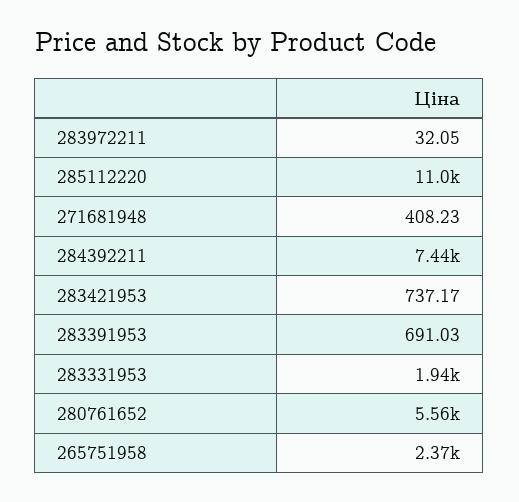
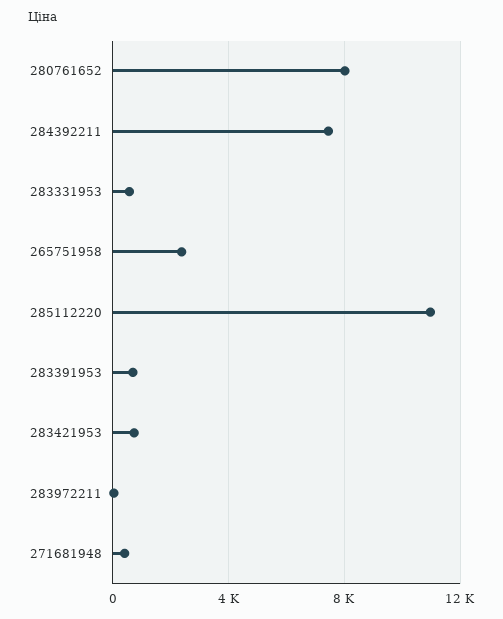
  {
    "283972211": 32.05,
    "285112220": 11000,
    "271681948": 408.23,
    "284392211": 7440,
    "283421953": 737.17,
    "283391953": 691.03,
-   "283331953": 1940,
+   "283331953": 500,
-   "280761652": 5560,
+   "280761652": 8000,
    "265751958": 2370
  }

